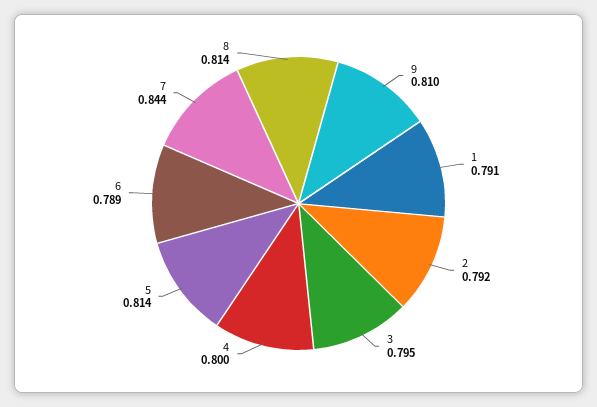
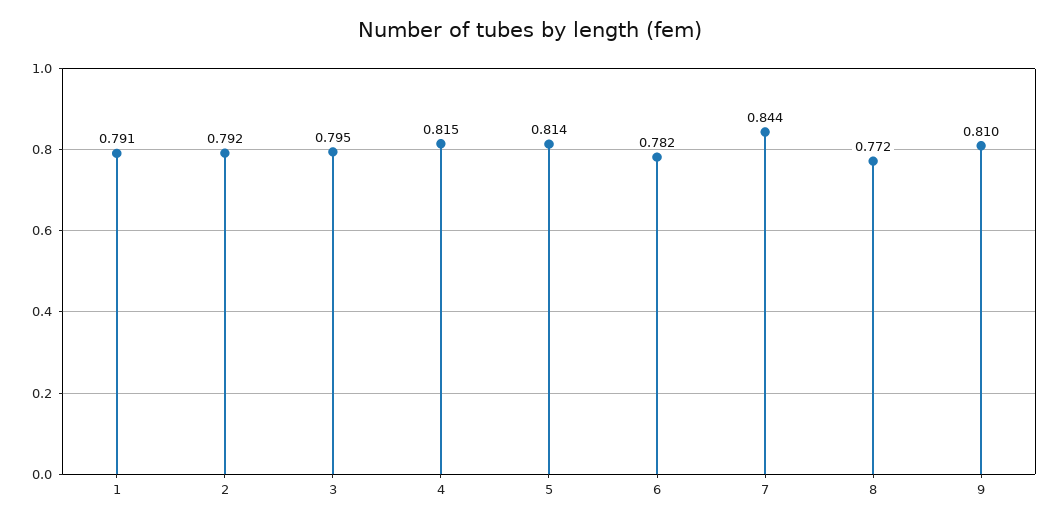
  {
    "9": 0.81,
    "1": 0.791,
    "2": 0.792,
    "3": 0.795,
-   "4": 0.8,
+   "4": 0.815,
    "5": 0.814,
-   "6": 0.789,
+   "6": 0.782,
    "7": 0.844,
-   "8": 0.814
+   "8": 0.772
  }

